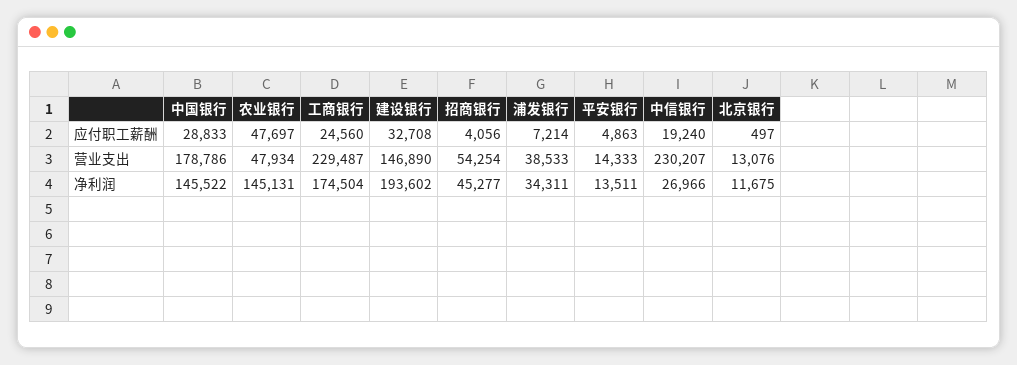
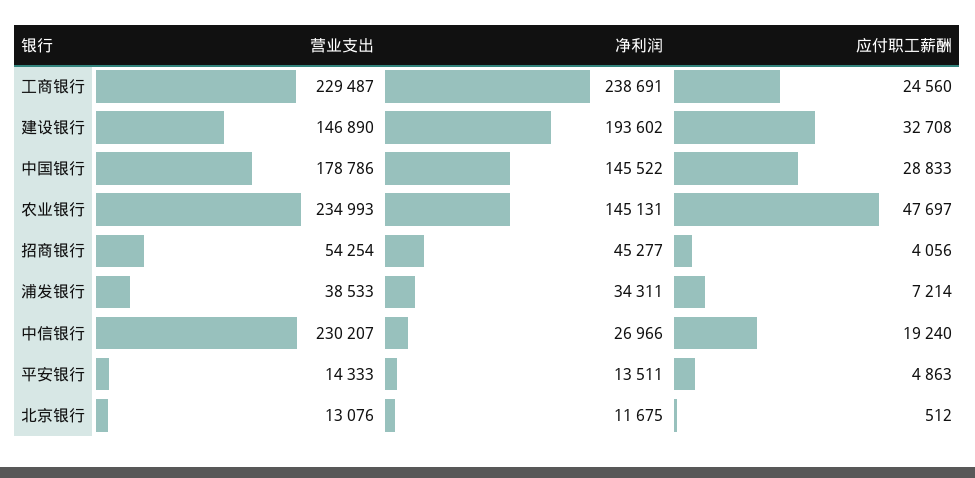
  {
    "中国银行": {
      "应付职工薪酬": 28833,
      "营业支出": 178786,
      "净利润": 145522
    },
    "农业银行": {
      "应付职工薪酬": 47697,
-     "营业支出": 47934,
+     "营业支出": 234993,
      "净利润": 145131
    },
    "工商银行": {
      "应付职工薪酬": 24560,
      "营业支出": 229487,
-     "净利润": 174504
+     "净利润": 238691
    },
    "建设银行": {
      "应付职工薪酬": 32708,
      "营业支出": 146890,
      "净利润": 193602
    },
    "招商银行": {
      "应付职工薪酬": 4056,
      "营业支出": 54254,
      "净利润": 45277
    },
    "浦发银行": {
      "应付职工薪酬": 7214,
      "营业支出": 38533,
      "净利润": 34311
    },
    "平安银行": {
      "应付职工薪酬": 4863,
      "营业支出": 14333,
      "净利润": 13511
    },
    "中信银行": {
      "应付职工薪酬": 19240,
      "营业支出": 230207,
      "净利润": 26966
    },
    "北京银行": {
-     "应付职工薪酬": 497,
+     "应付职工薪酬": 512,
      "营业支出": 13076,
      "净利润": 11675
    }
  }

